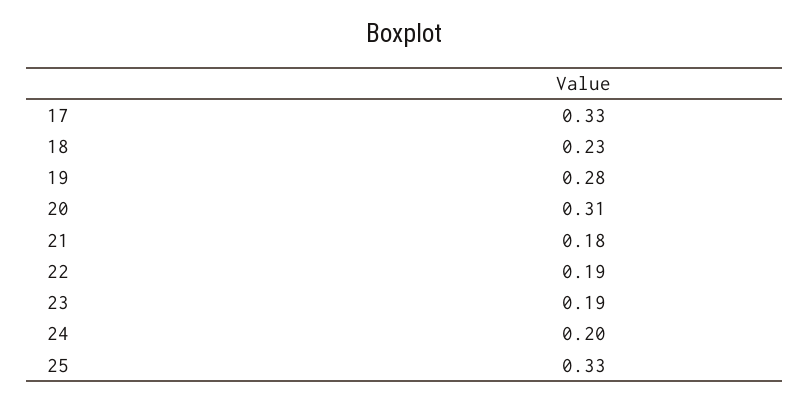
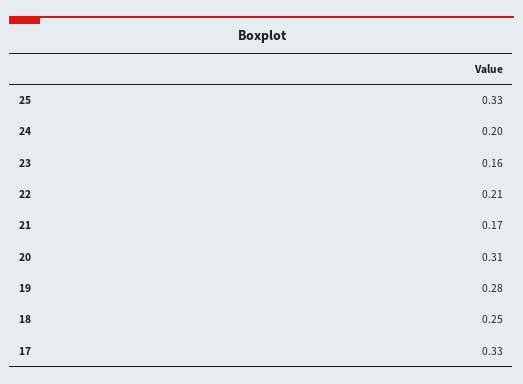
  {
    "17": 0.33,
-   "18": 0.23,
+   "18": 0.25,
    "19": 0.28,
    "20": 0.31,
-   "21": 0.18,
+   "21": 0.17,
-   "22": 0.19,
+   "22": 0.21,
-   "23": 0.19,
+   "23": 0.16,
    "24": 0.2,
    "25": 0.33
  }

